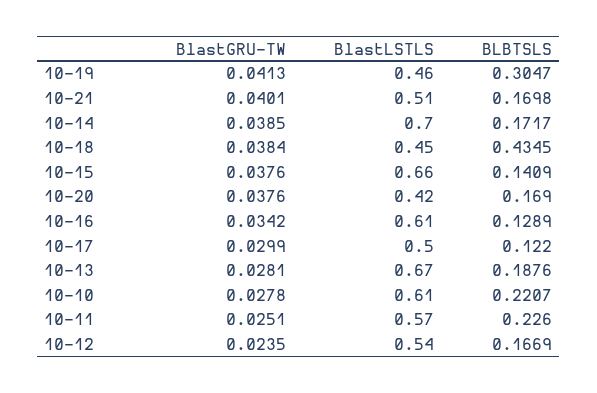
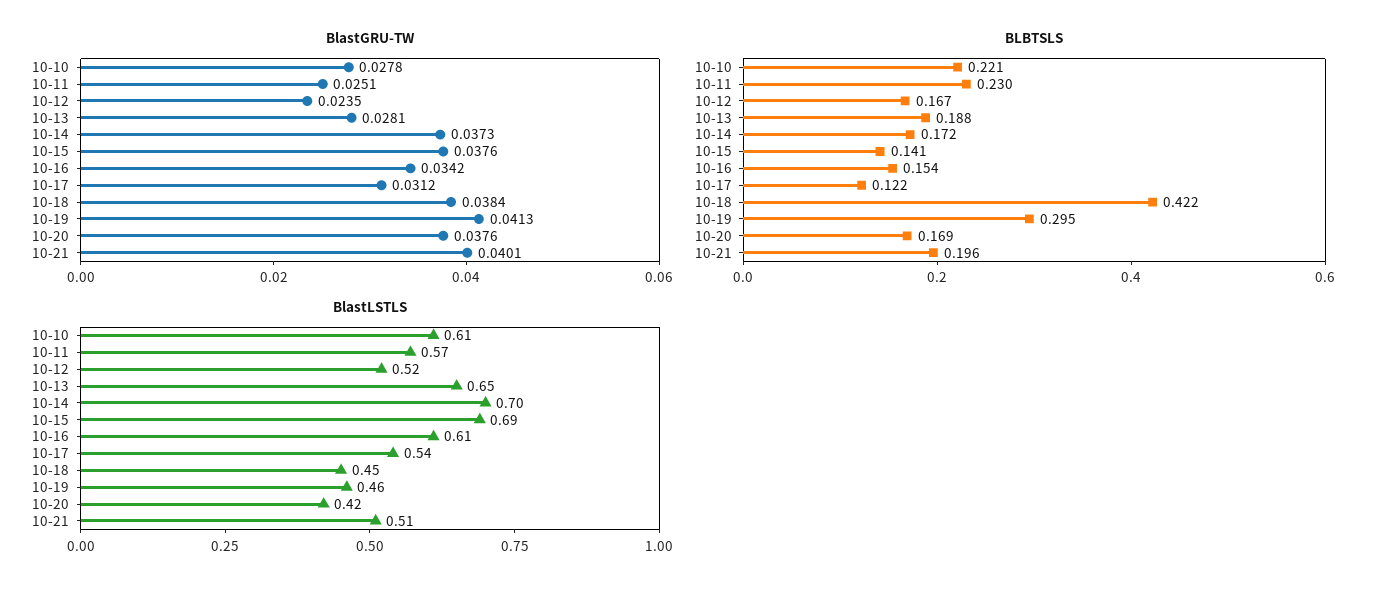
  {
    "BlastGRU-TW": {
      "10-19": 0.0413,
      "10-21": 0.0401,
-     "10-14": 0.0385,
+     "10-14": 0.0373,
      "10-18": 0.0384,
      "10-15": 0.0376,
      "10-20": 0.0376,
      "10-16": 0.0342,
-     "10-17": 0.0299,
+     "10-17": 0.0312,
      "10-13": 0.0281,
      "10-10": 0.0278,
      "10-11": 0.0251,
      "10-12": 0.0235
    },
    "BlastLSTLS": {
      "10-19": 0.46,
      "10-21": 0.51,
      "10-14": 0.7,
      "10-18": 0.45,
-     "10-15": 0.66,
+     "10-15": 0.69,
      "10-20": 0.42,
      "10-16": 0.61,
-     "10-17": 0.5,
+     "10-17": 0.54,
-     "10-13": 0.67,
+     "10-13": 0.65,
      "10-10": 0.61,
      "10-11": 0.57,
-     "10-12": 0.54
+     "10-12": 0.52
    },
    "BLBTSLS": {
-     "10-19": 0.3047,
+     "10-19": 0.295,
-     "10-21": 0.1698,
+     "10-21": 0.196,
      "10-14": 0.1717,
-     "10-18": 0.4345,
+     "10-18": 0.422,
      "10-15": 0.1409,
      "10-20": 0.169,
-     "10-16": 0.1289,
+     "10-16": 0.154,
      "10-17": 0.122,
      "10-13": 0.1876,
      "10-10": 0.2207,
-     "10-11": 0.226,
+     "10-11": 0.23,
      "10-12": 0.1669
    }
  }

